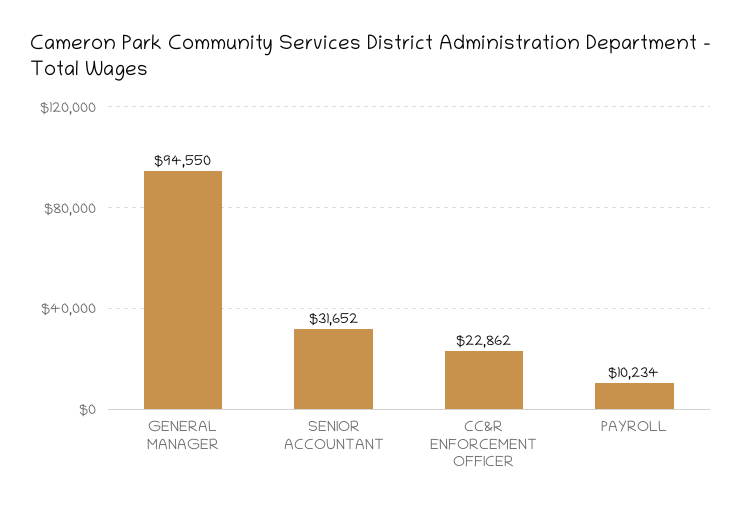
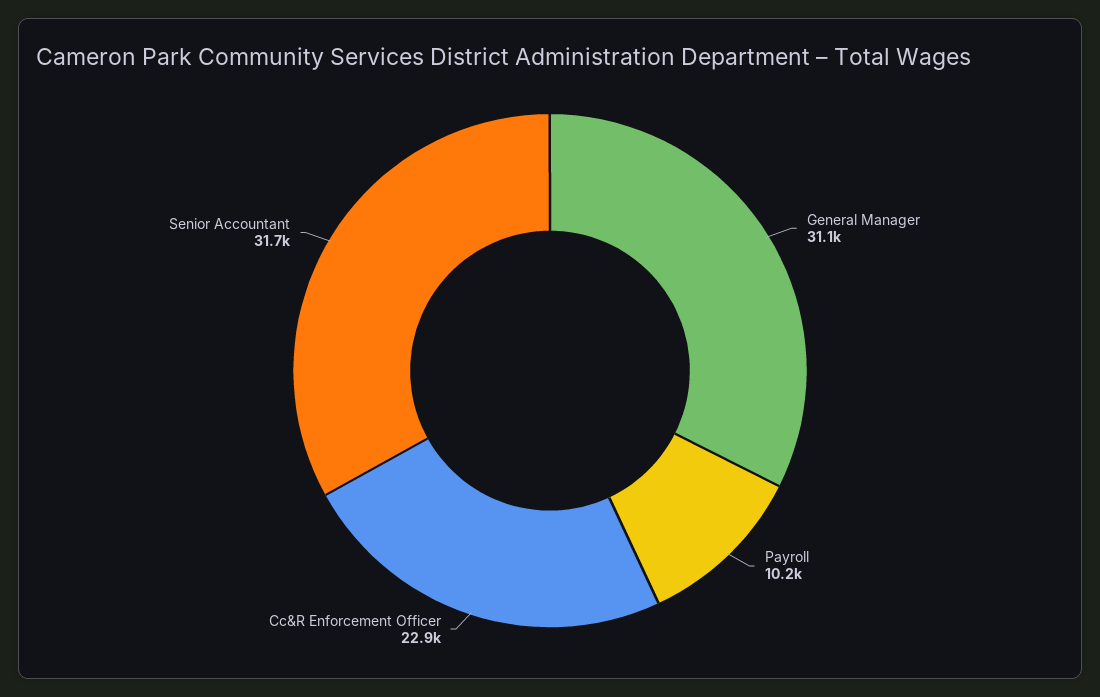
  {
-   "GENERAL MANAGER": 94550,
+   "GENERAL MANAGER": 31100,
    "SENIOR ACCOUNTANT": 31652,
    "CC&R ENFORCEMENT OFFICER": 22862,
    "PAYROLL": 10234
  }

